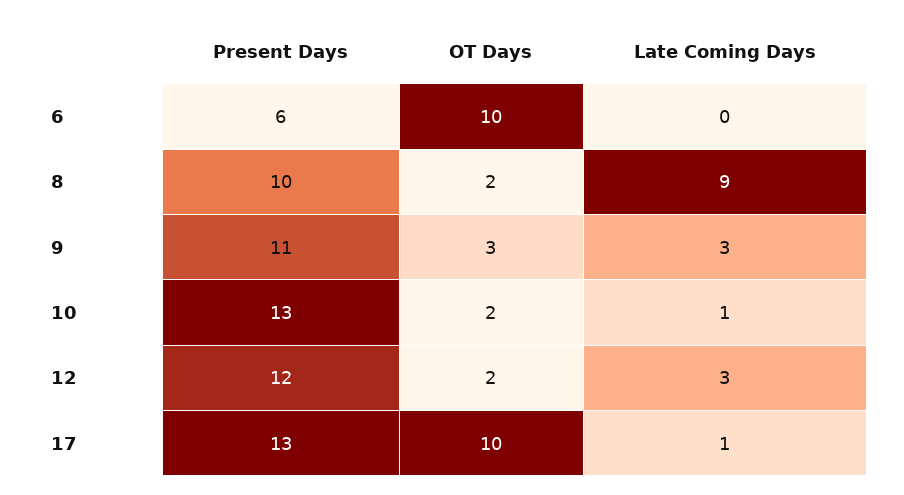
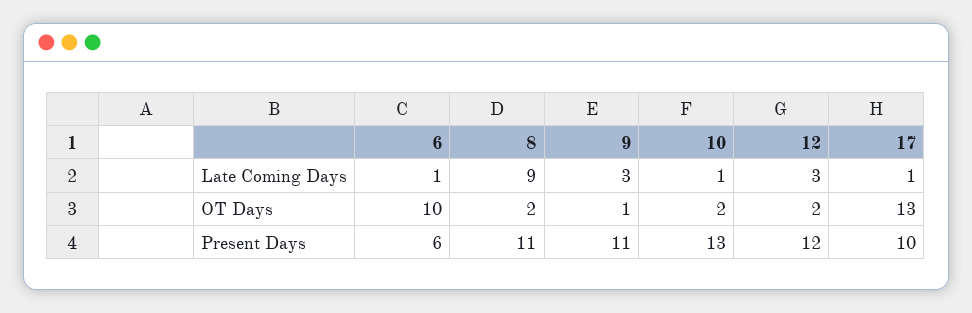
  {
    "Present Days": {
      "6": 6,
-     "8": 10,
+     "8": 11,
      "9": 11,
      "10": 13,
      "12": 12,
-     "17": 13
+     "17": 10
    },
    "OT Days": {
      "6": 10,
      "8": 2,
-     "9": 3,
+     "9": 1,
      "10": 2,
      "12": 2,
-     "17": 10
+     "17": 13
    },
    "Late Coming Days": {
-     "6": 0,
+     "6": 1,
      "8": 9,
      "9": 3,
      "10": 1,
      "12": 3,
      "17": 1
    }
  }

